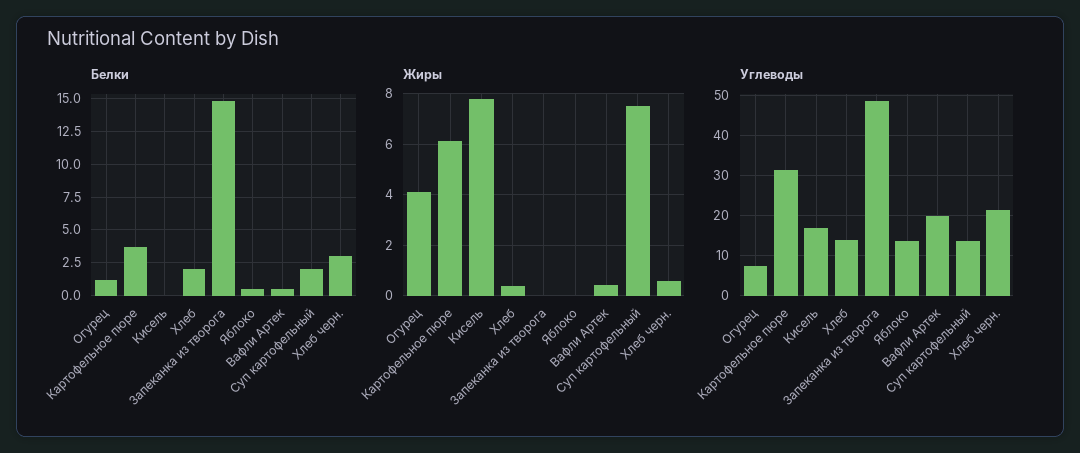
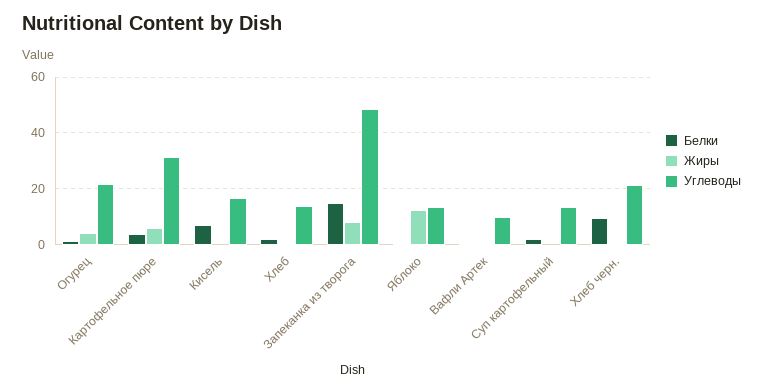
  {
    "Белки": {
      "Огурец": 1,
      "Картофельное пюре": 3.5,
-     "Кисель": 0,
+     "Кисель": 7.5,
      "Хлеб": 2,
      "Запеканка из творога": 15,
      "Яблоко": 0.5,
      "Вафли Артек": 0.5,
      "Суп картофельный": 2,
-     "Хлеб черн.": 3
+     "Хлеб черн.": 10
    },
    "Жиры": {
      "Огурец": 4,
      "Картофельное пюре": 6,
-     "Кисель": 7.75,
+     "Кисель": 0,
      "Хлеб": 0.25,
-     "Запеканка из творога": 0,
+     "Запеканка из творога": 7.5,
-     "Яблоко": 0,
+     "Яблоко": 12.5,
      "Вафли Артек": 0.5,
-     "Суп картофельный": 7.5,
+     "Суп картофельный": 0,
      "Хлеб черн.": 0.5
    },
    "Углеводы": {
-     "Огурец": 8,
+     "Огурец": 22.5,
      "Картофельное пюре": 32,
      "Кисель": 16,
      "Хлеб": 14,
      "Запеканка из творога": 48,
      "Яблоко": 14,
-     "Вафли Артек": 20,
+     "Вафли Артек": 10,
      "Суп картофельный": 14,
      "Хлеб черн.": 22
    }
  }

